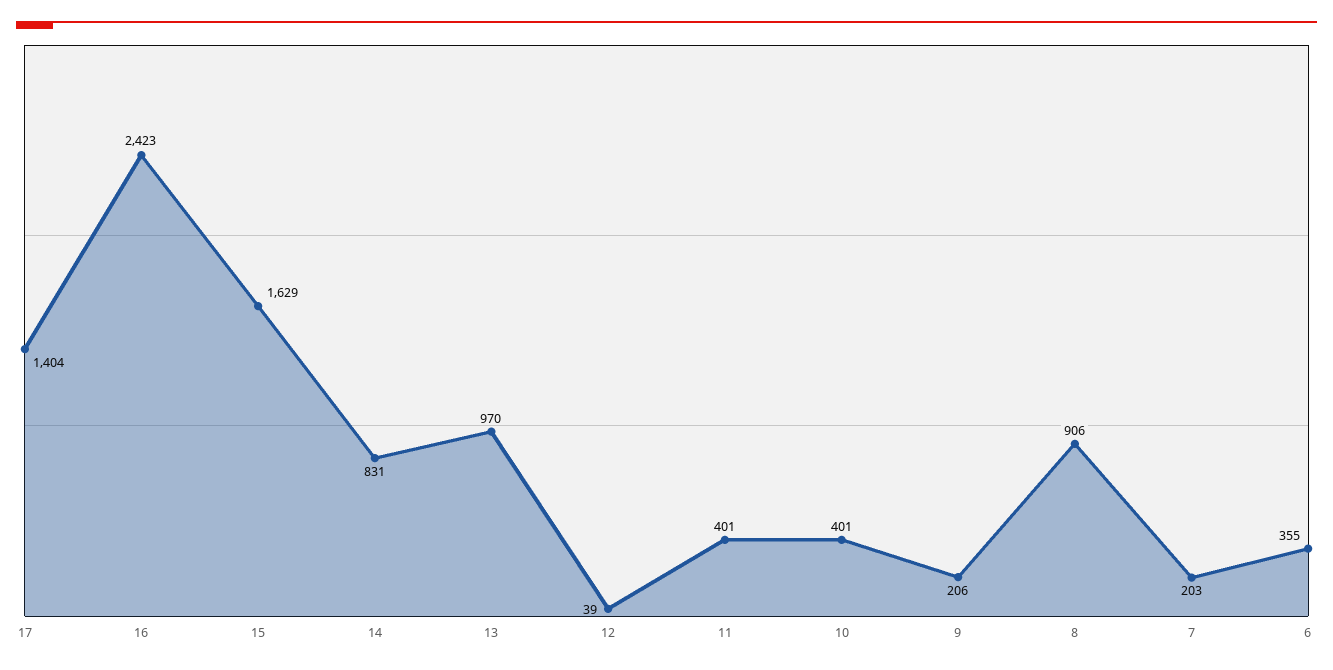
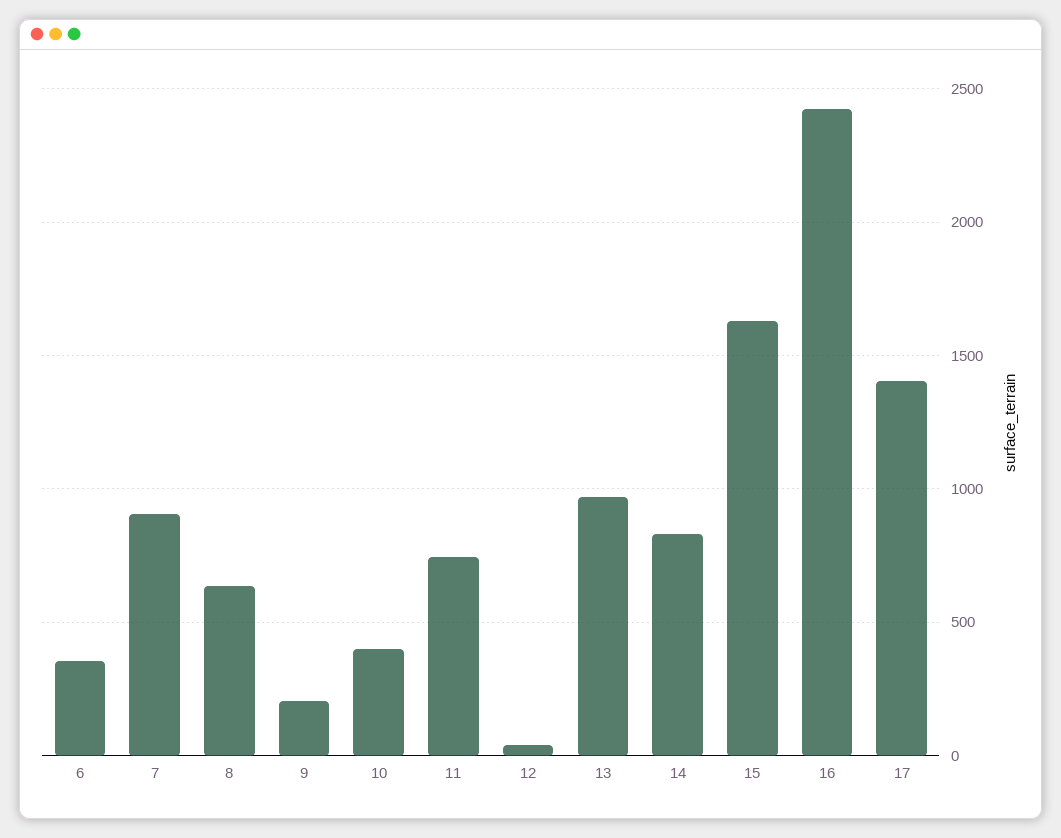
  {
    "17": 1404,
    "16": 2423,
    "15": 1629,
    "14": 831,
    "13": 970,
    "12": 39,
-   "11": 401,
+   "11": 750,
    "10": 401,
    "9": 206,
-   "8": 906,
+   "8": 650,
-   "7": 203,
+   "7": 900,
    "6": 355
  }

